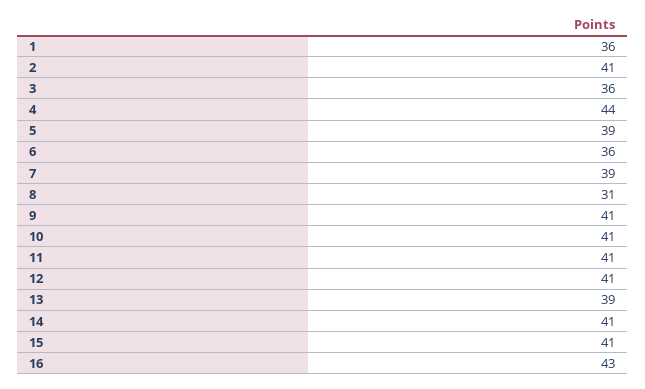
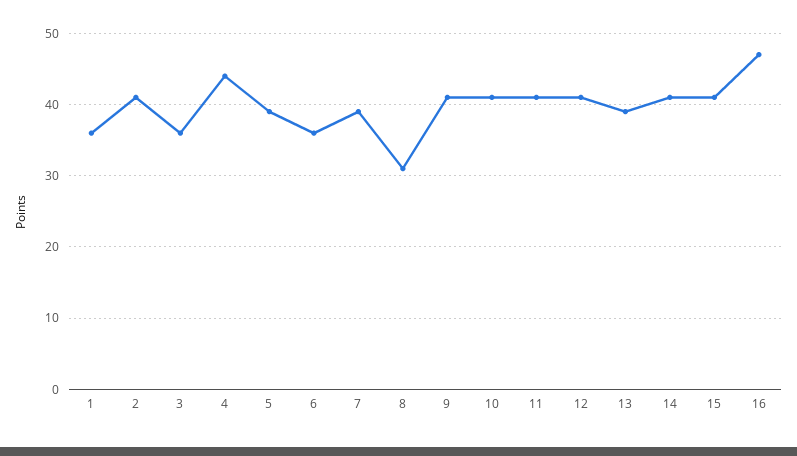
  {
    "1": 36,
    "2": 41,
    "3": 36,
    "4": 44,
    "5": 39,
    "6": 36,
    "7": 39,
    "8": 31,
    "9": 41,
    "10": 41,
    "11": 41,
    "12": 41,
    "13": 39,
    "14": 41,
    "15": 41,
-   "16": 43
+   "16": 47
  }

